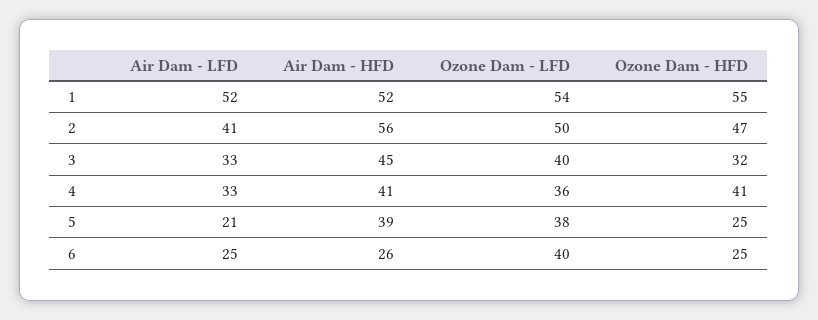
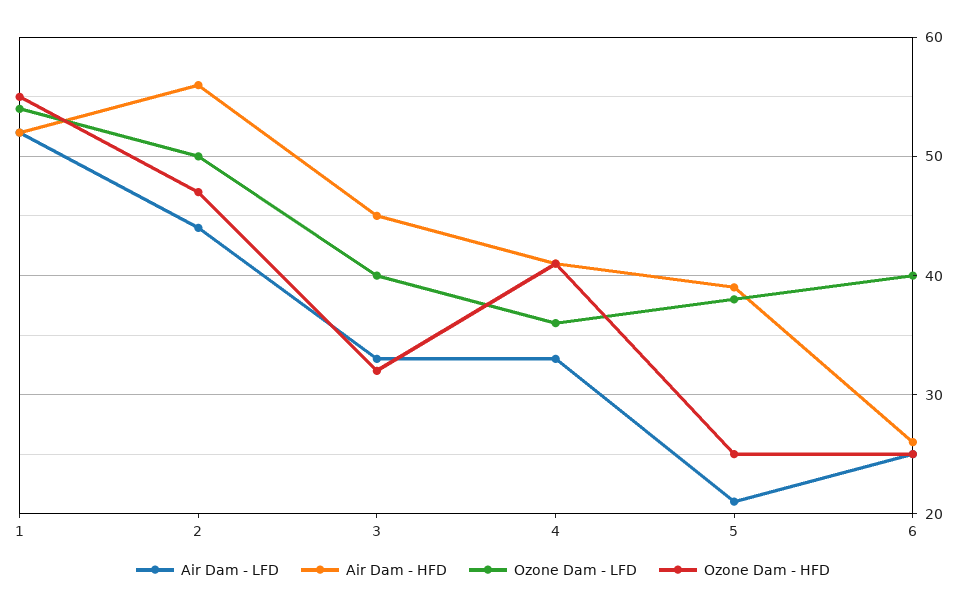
  {
    "Air Dam - LFD": {
      "1": 52,
-     "2": 41,
+     "2": 44,
      "3": 33,
      "4": 33,
      "5": 21,
      "6": 25
    },
    "Air Dam - HFD": {
      "1": 52,
      "2": 56,
      "3": 45,
      "4": 41,
      "5": 39,
      "6": 26
    },
    "Ozone Dam - LFD": {
      "1": 54,
      "2": 50,
      "3": 40,
      "4": 36,
      "5": 38,
      "6": 40
    },
    "Ozone Dam - HFD": {
      "1": 55,
      "2": 47,
      "3": 32,
      "4": 41,
      "5": 25,
      "6": 25
    }
  }

